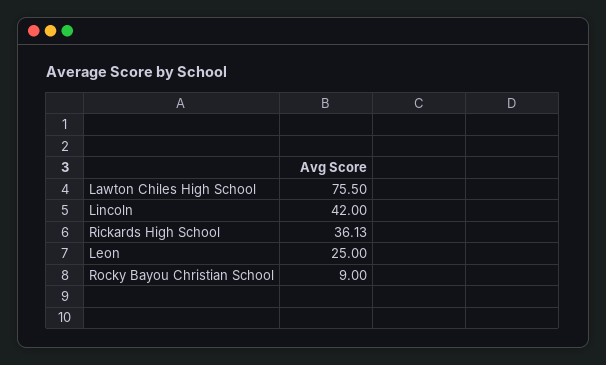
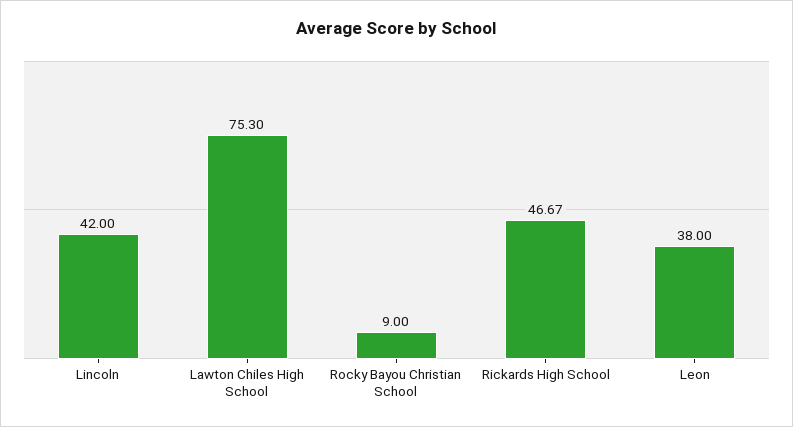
  {
-   "Lawton Chiles High School": 75.5,
+   "Lawton Chiles High School": 75.3,
    "Lincoln": 42,
-   "Rickards High School": 36.13,
+   "Rickards High School": 46.67,
-   "Leon": 25,
+   "Leon": 38,
    "Rocky Bayou Christian School": 9
  }

